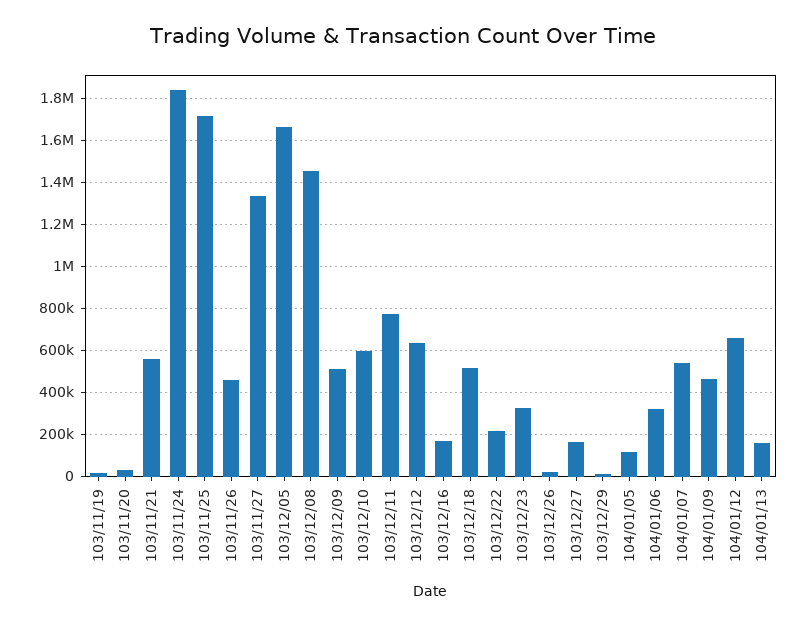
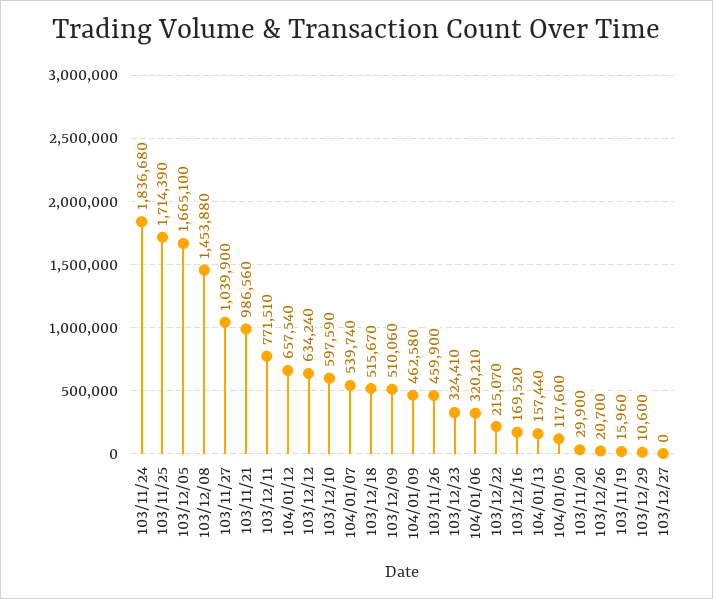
  {
    "103/11/19": 15960,
    "103/11/20": 29900,
-   "103/11/21": 550000,
+   "103/11/21": 986560,
    "103/11/24": 1836680,
    "103/11/25": 1714390,
    "103/11/26": 459900,
-   "103/11/27": 1350000,
+   "103/11/27": 1039900,
    "103/12/05": 1665100,
    "103/12/08": 1453880,
    "103/12/09": 510060,
    "103/12/10": 597590,
    "103/12/11": 771510,
    "103/12/12": 634240,
    "103/12/16": 169520,
    "103/12/18": 515670,
    "103/12/22": 215070,
    "103/12/23": 324410,
    "103/12/26": 20700,
-   "103/12/27": 150000,
+   "103/12/27": 0,
    "103/12/29": 10600,
    "104/01/05": 117600,
    "104/01/06": 320210,
    "104/01/07": 539740,
    "104/01/09": 462580,
    "104/01/12": 657540,
    "104/01/13": 157440
  }

